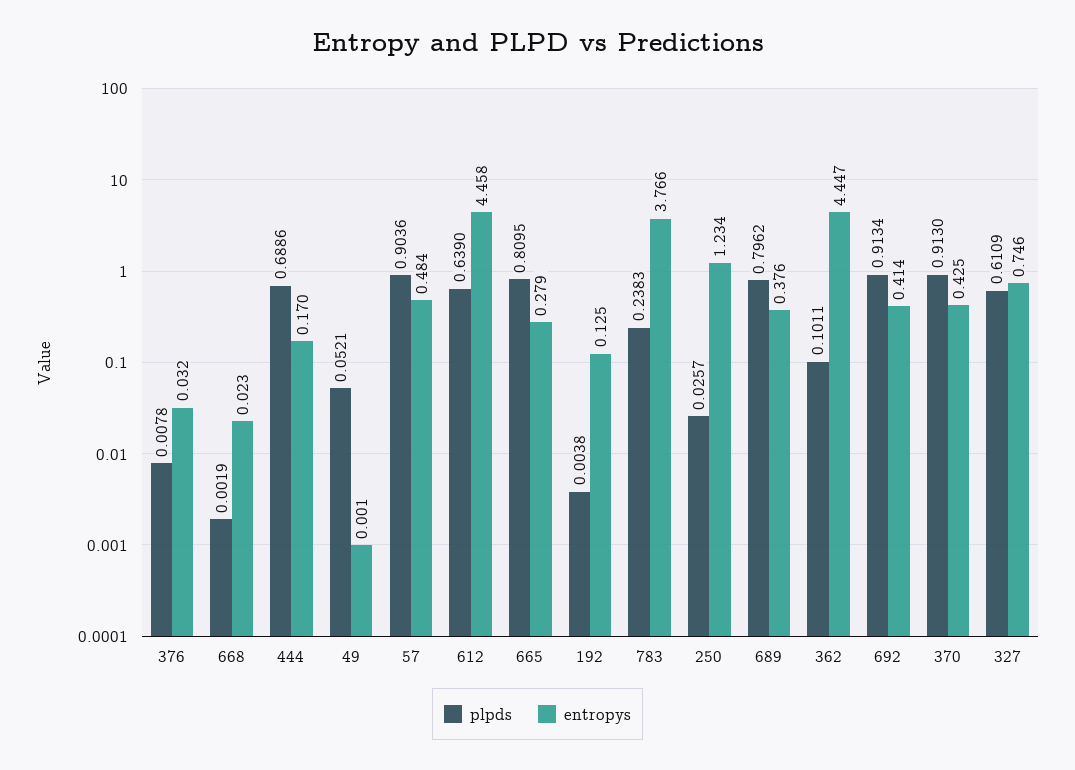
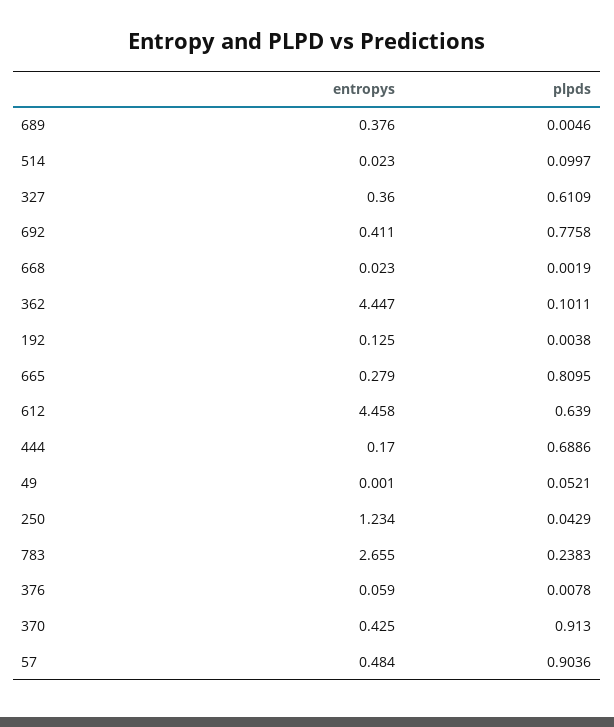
  {
    "plpds": {
      "376": 0.0078,
      "668": 0.0019,
      "444": 0.6886,
      "49": 0.0521,
      "57": 0.9036,
      "612": 0.639,
      "665": 0.8095,
      "192": 0.0038,
      "783": 0.2383,
-     "250": 0.0257,
+     "250": 0.0429,
-     "689": 0.7962,
+     "689": 0.0046,
      "362": 0.1011,
-     "692": 0.9134,
+     "692": 0.7758,
      "370": 0.913,
-     "327": 0.6109
+     "327": 0.6109,
+     "514": 0.0997
    },
    "entropys": {
-     "376": 0.032,
+     "376": 0.059,
      "668": 0.023,
      "444": 0.17,
      "49": 0.001,
      "57": 0.484,
      "612": 4.458,
      "665": 0.279,
      "192": 0.125,
-     "783": 3.766,
+     "783": 2.655,
      "250": 1.234,
      "689": 0.376,
      "362": 4.447,
-     "692": 0.414,
+     "692": 0.411,
      "370": 0.425,
-     "327": 0.746
+     "327": 0.36,
+     "514": 0.023
    }
  }

